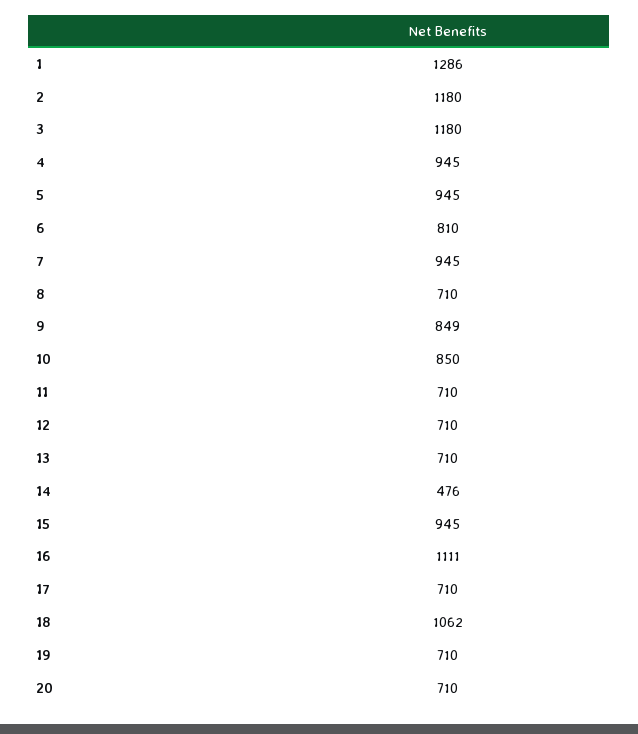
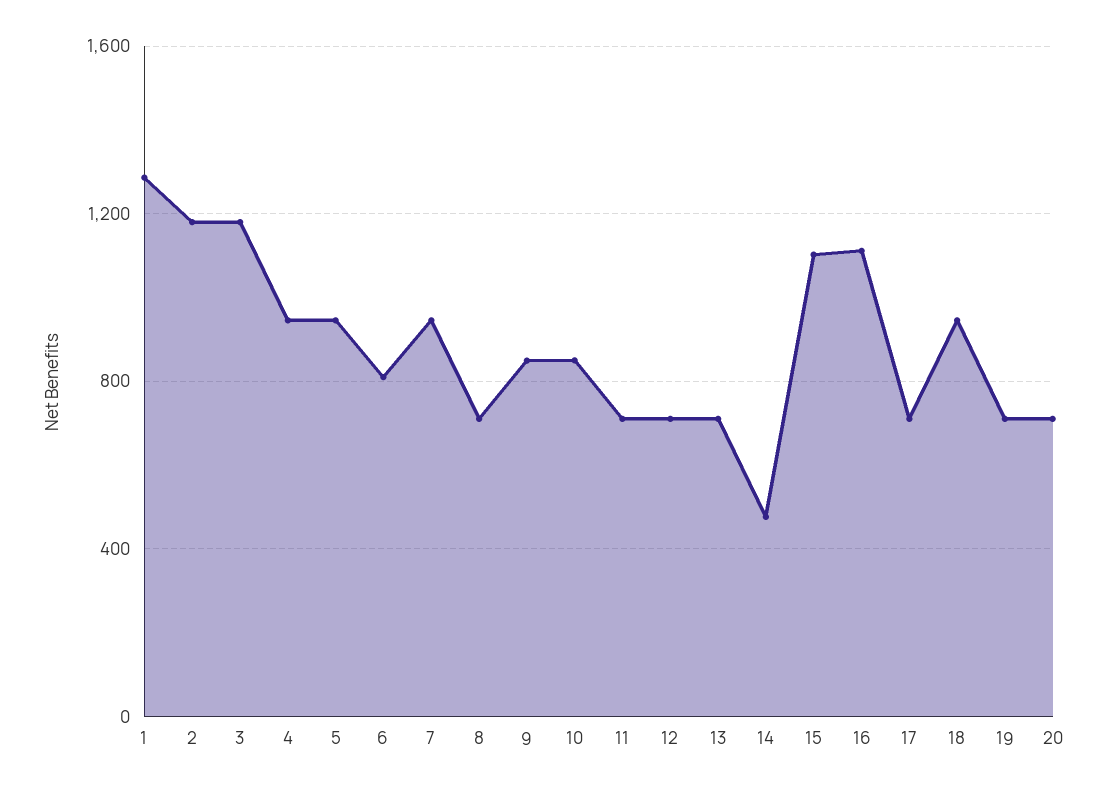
  {
    "1": 1286,
    "2": 1180,
    "3": 1180,
    "4": 945,
    "5": 945,
    "6": 810,
    "7": 945,
    "8": 710,
    "9": 849,
    "10": 850,
    "11": 710,
    "12": 710,
    "13": 710,
    "14": 476,
-   "15": 945,
+   "15": 1100,
    "16": 1111,
    "17": 710,
-   "18": 1062,
+   "18": 950,
    "19": 710,
    "20": 710
  }

